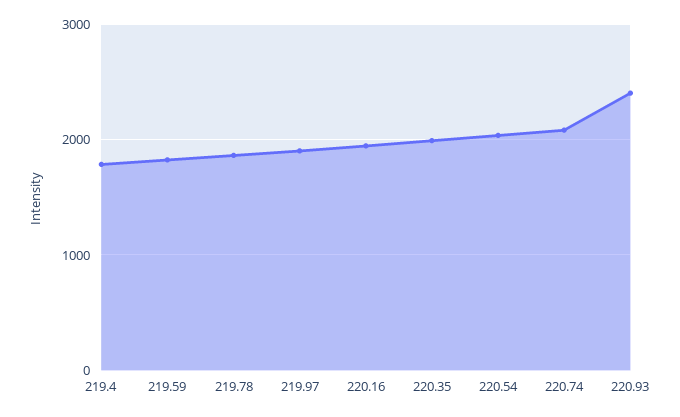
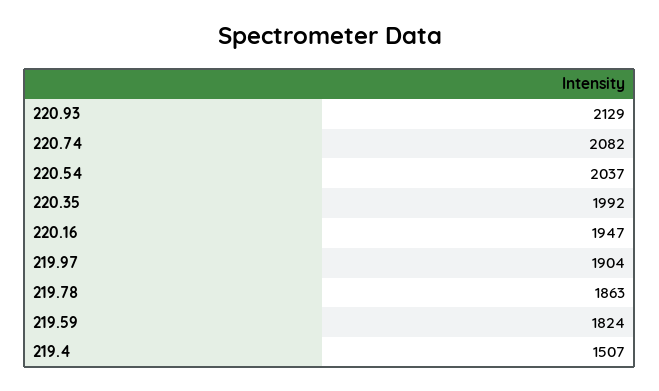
  {
-   "219.4": 1800,
+   "219.4": 1507,
    "219.59": 1824,
    "219.78": 1863,
    "219.97": 1904,
    "220.16": 1947,
    "220.35": 1992,
    "220.54": 2037,
    "220.74": 2082,
-   "220.93": 2400
+   "220.93": 2129
  }

